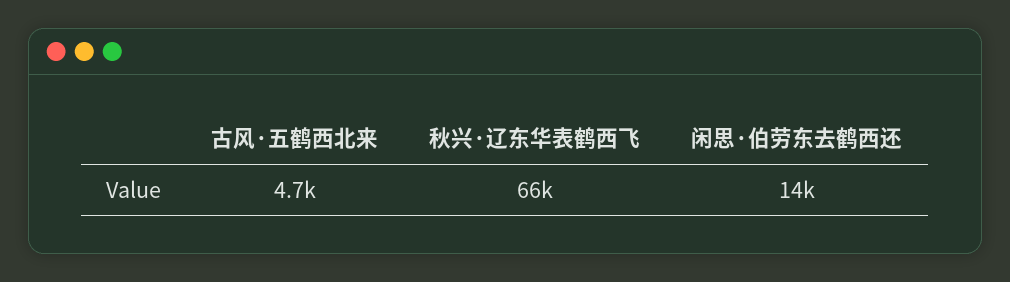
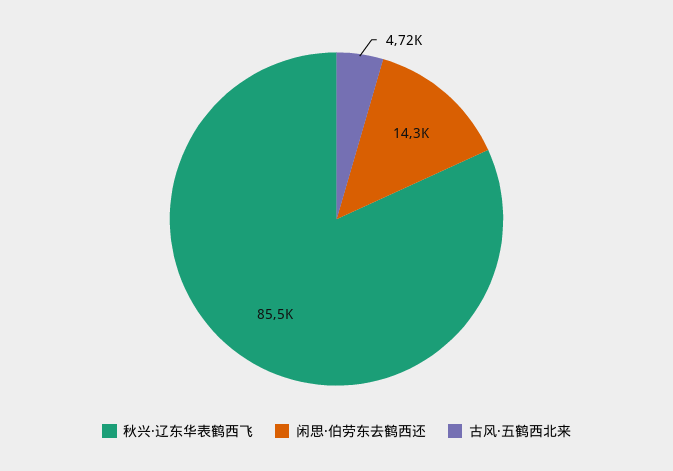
  {
    "古风·五鹤西北来": 4720,
-   "秋兴·辽东华表鹤西飞": 66000,
+   "秋兴·辽东华表鹤西飞": 85500,
    "闲思·伯劳东去鹤西还": 14300
  }

